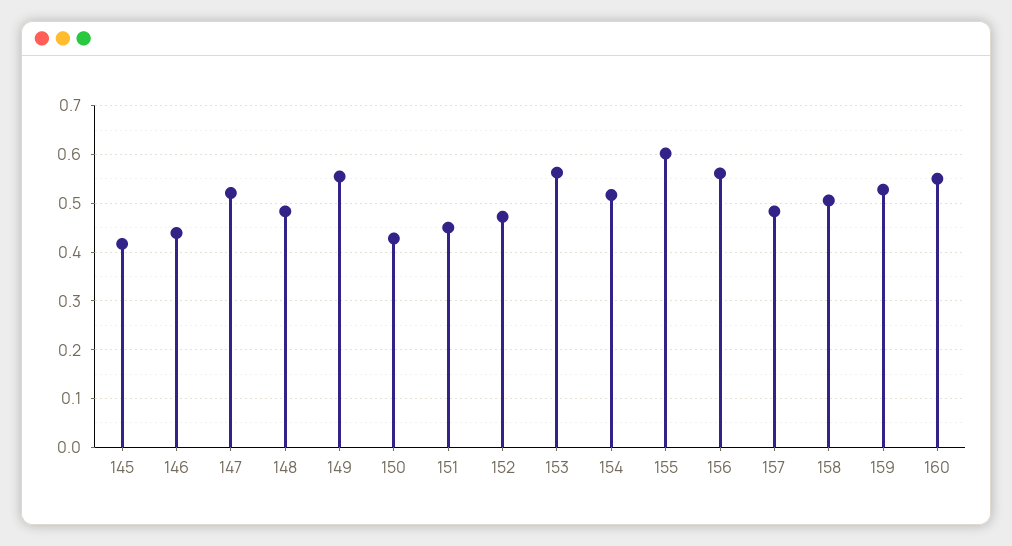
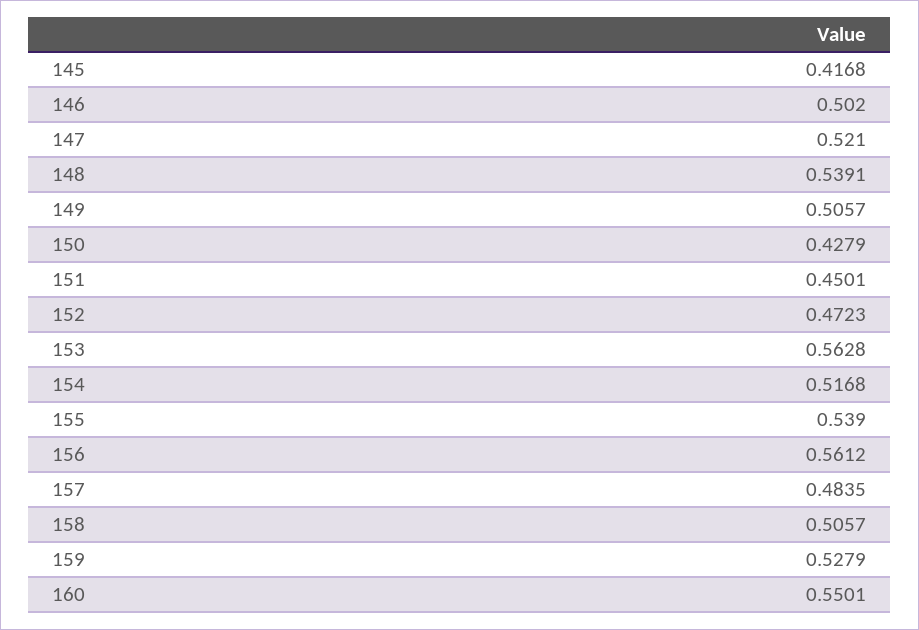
  {
    "145": 0.4168,
-   "146": 0.44,
+   "146": 0.502,
    "147": 0.521,
-   "148": 0.48,
+   "148": 0.5391,
-   "149": 0.56,
+   "149": 0.5057,
    "150": 0.4279,
    "151": 0.4501,
    "152": 0.4723,
    "153": 0.5628,
    "154": 0.5168,
-   "155": 0.6,
+   "155": 0.539,
    "156": 0.5612,
    "157": 0.4835,
    "158": 0.5057,
    "159": 0.5279,
    "160": 0.5501
  }

